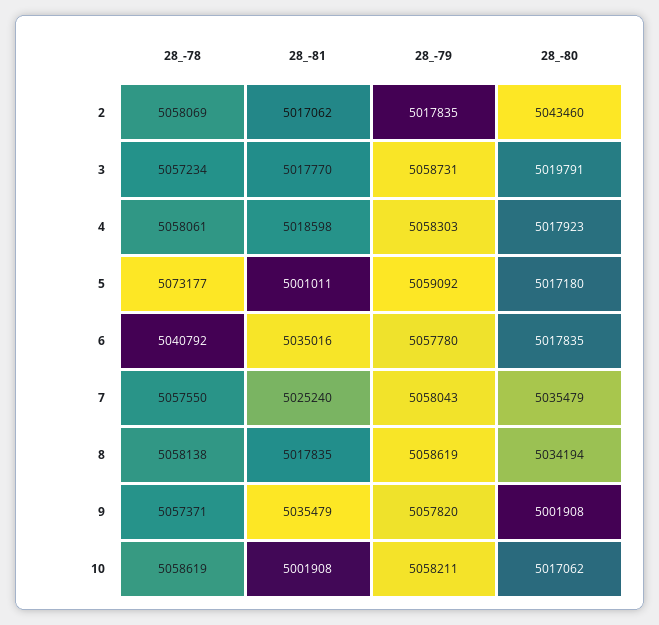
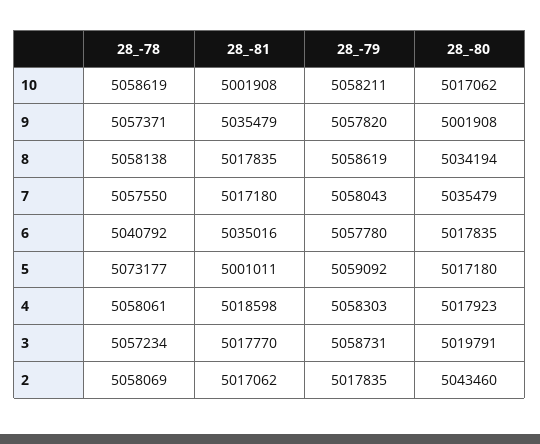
  {
    "28_-78": {
      "2": 5058069,
      "3": 5057234,
      "4": 5058061,
      "5": 5073177,
      "6": 5040792,
      "7": 5057550,
      "8": 5058138,
      "9": 5057371,
      "10": 5058619
    },
    "28_-81": {
      "2": 5017062,
      "3": 5017770,
      "4": 5018598,
      "5": 5001011,
      "6": 5035016,
-     "7": 5025240,
+     "7": 5017180,
      "8": 5017835,
      "9": 5035479,
      "10": 5001908
    },
    "28_-79": {
      "2": 5017835,
      "3": 5058731,
      "4": 5058303,
      "5": 5059092,
      "6": 5057780,
      "7": 5058043,
      "8": 5058619,
      "9": 5057820,
      "10": 5058211
    },
    "28_-80": {
      "2": 5043460,
      "3": 5019791,
      "4": 5017923,
      "5": 5017180,
      "6": 5017835,
      "7": 5035479,
      "8": 5034194,
      "9": 5001908,
      "10": 5017062
    }
  }

